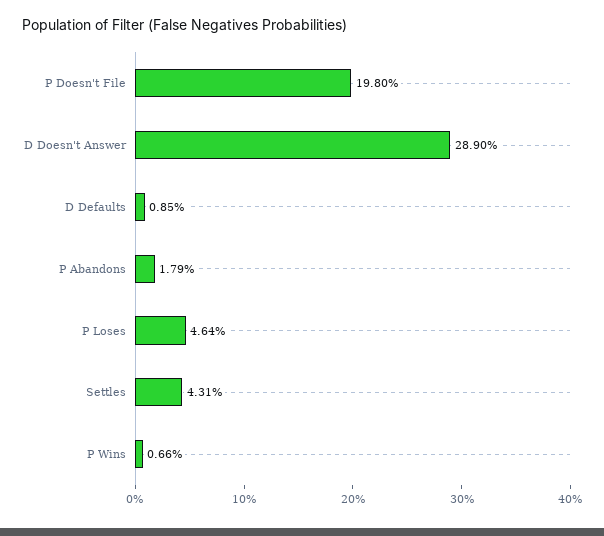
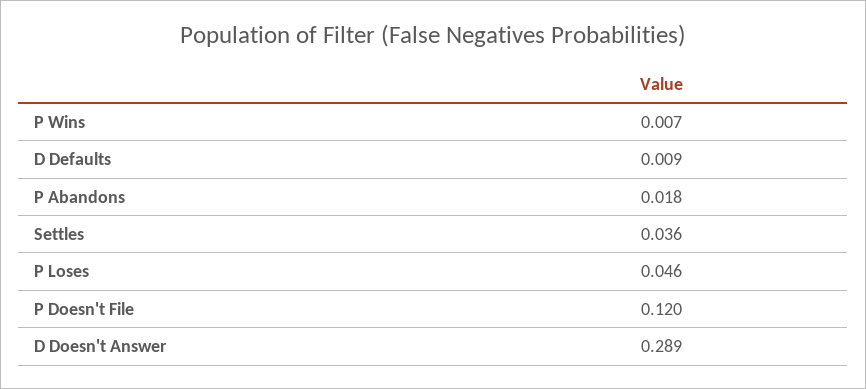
  {
-   "P Doesn't File": 0.198,
+   "P Doesn't File": 0.12,
    "D Doesn't Answer": 0.289,
    "D Defaults": 0.0085,
    "P Abandons": 0.0179,
    "P Loses": 0.0464,
-   "Settles": 0.0431,
+   "Settles": 0.036,
    "P Wins": 0.0066
  }

